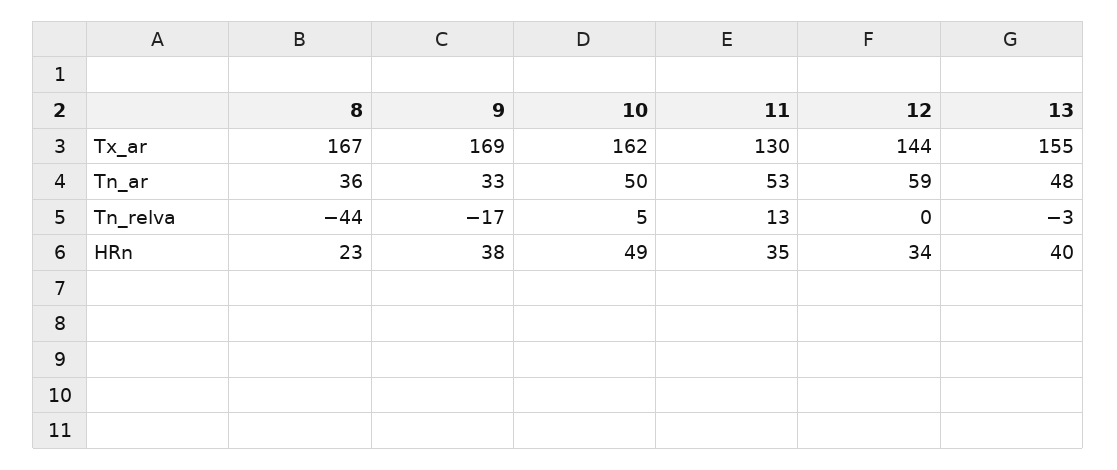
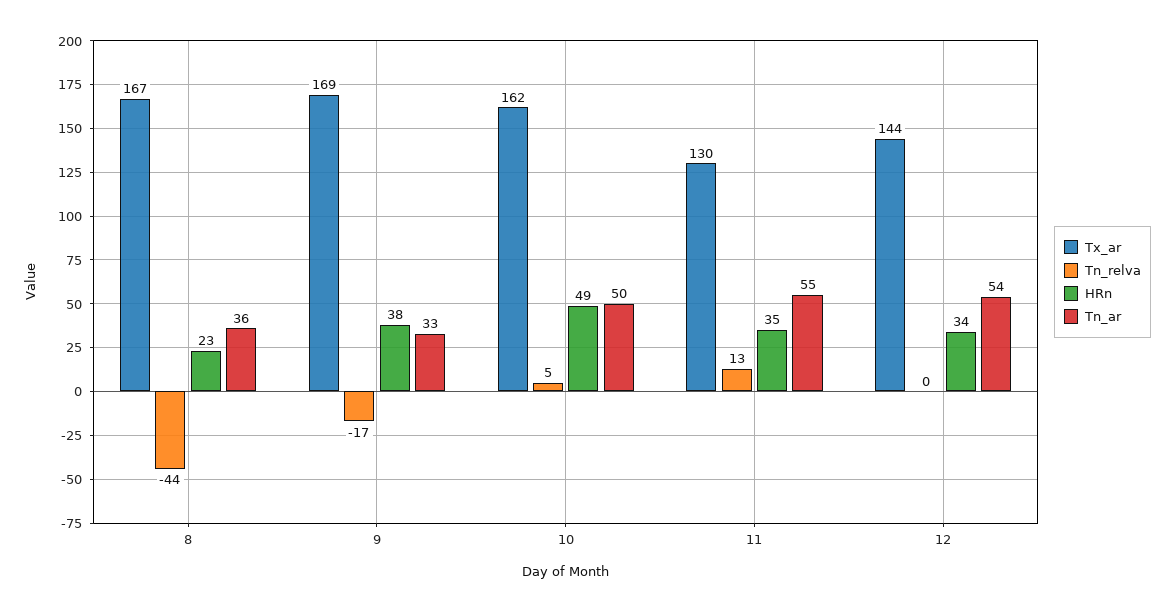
  {
    "Tx_ar": {
      "8": 167,
      "9": 169,
      "10": 162,
      "11": 130,
-     "12": 144,
+     "12": 144
-     "13": 155
    },
    "Tn_ar": {
      "8": 36,
      "9": 33,
      "10": 50,
-     "11": 53,
+     "11": 55,
-     "12": 59,
+     "12": 54
-     "13": 48
    },
    "Tn_relva": {
      "8": -44,
      "9": -17,
      "10": 5,
      "11": 13,
-     "12": 0,
+     "12": 0
-     "13": -3
    },
    "HRn": {
      "8": 23,
      "9": 38,
      "10": 49,
      "11": 35,
-     "12": 34,
+     "12": 34
-     "13": 40
    }
  }

